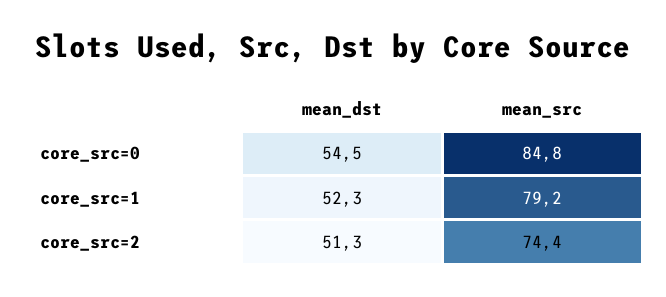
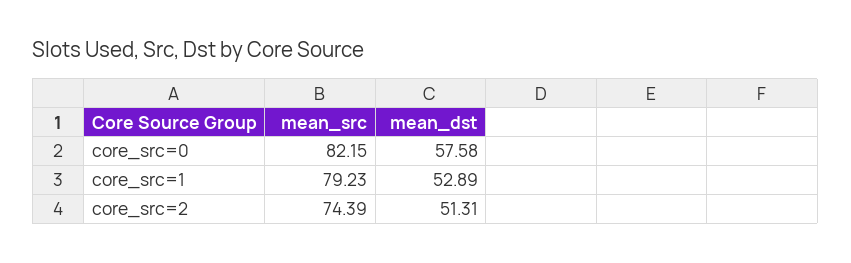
  {
    "mean_dst": {
-     "core_src=0": 54.5,
+     "core_src=0": 57.58,
-     "core_src=1": 52.3,
+     "core_src=1": 52.89,
      "core_src=2": 51.31
    },
    "mean_src": {
-     "core_src=0": 84.8,
+     "core_src=0": 82.15,
      "core_src=1": 79.23,
      "core_src=2": 74.39
    }
  }

